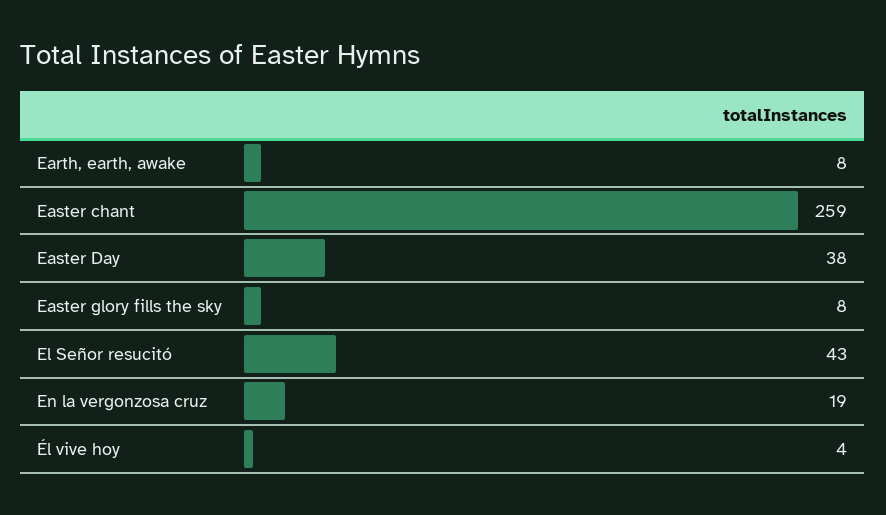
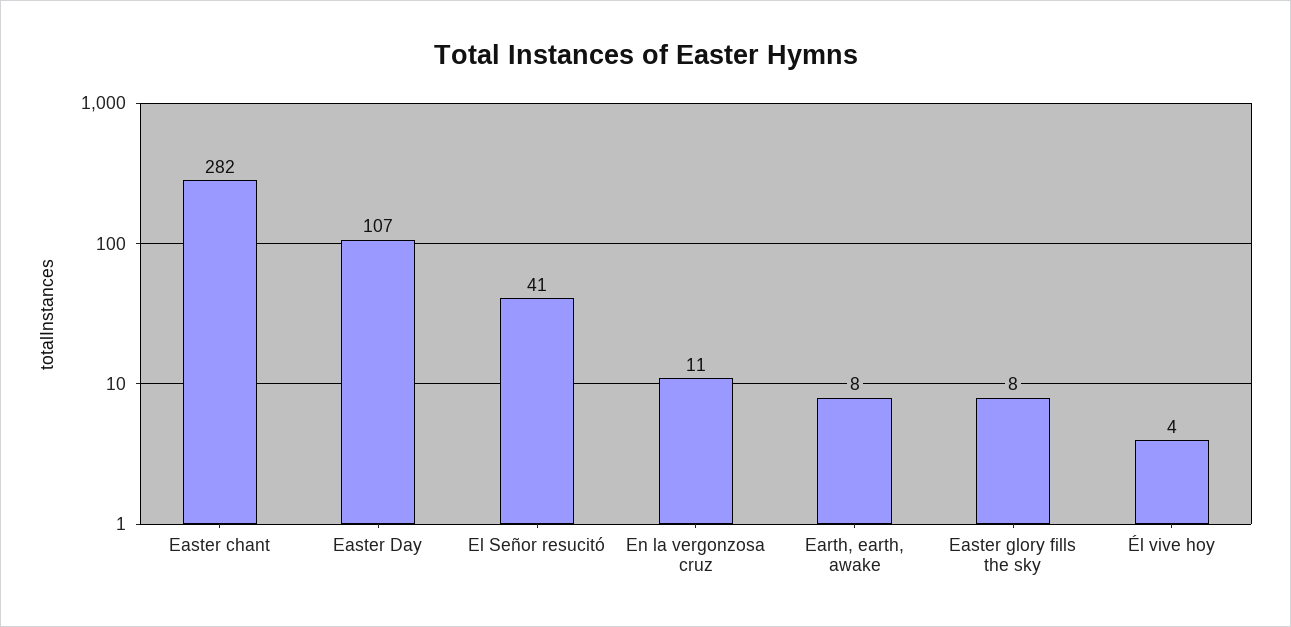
  {
    "Earth, earth, awake": 8,
-   "Easter chant": 259,
+   "Easter chant": 282,
-   "Easter Day": 38,
+   "Easter Day": 107,
    "Easter glory fills the sky": 8,
-   "El Señor resucitó": 43,
+   "El Señor resucitó": 41,
-   "En la vergonzosa cruz": 19,
+   "En la vergonzosa cruz": 11,
    "Él vive hoy": 4
  }

